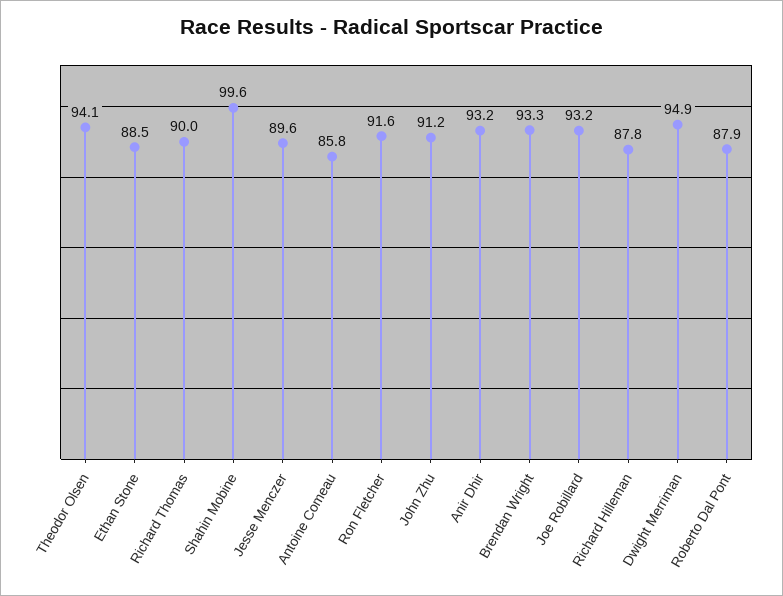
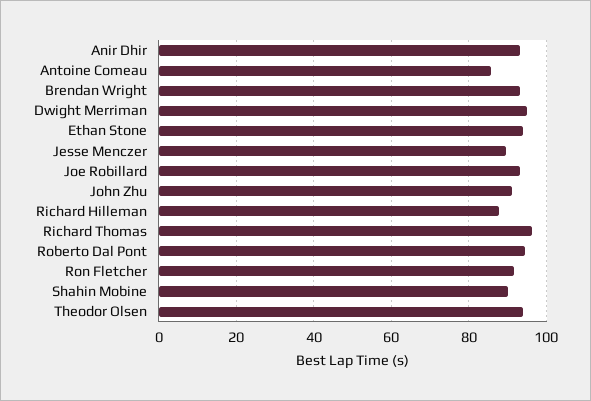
  {
    "Theodor Olsen": 94.1,
-   "Ethan Stone": 88.5,
+   "Ethan Stone": 94,
-   "Richard Thomas": 90,
+   "Richard Thomas": 96,
-   "Shahin Mobine": 99.6,
+   "Shahin Mobine": 90,
    "Jesse Menczer": 89.6,
    "Antoine Comeau": 85.8,
    "Ron Fletcher": 91.6,
    "John Zhu": 91.2,
    "Anir Dhir": 93.2,
    "Brendan Wright": 93.3,
    "Joe Robillard": 93.2,
    "Richard Hilleman": 87.8,
    "Dwight Merriman": 94.9,
-   "Roberto Dal Pont": 87.9
+   "Roberto Dal Pont": 94
  }

